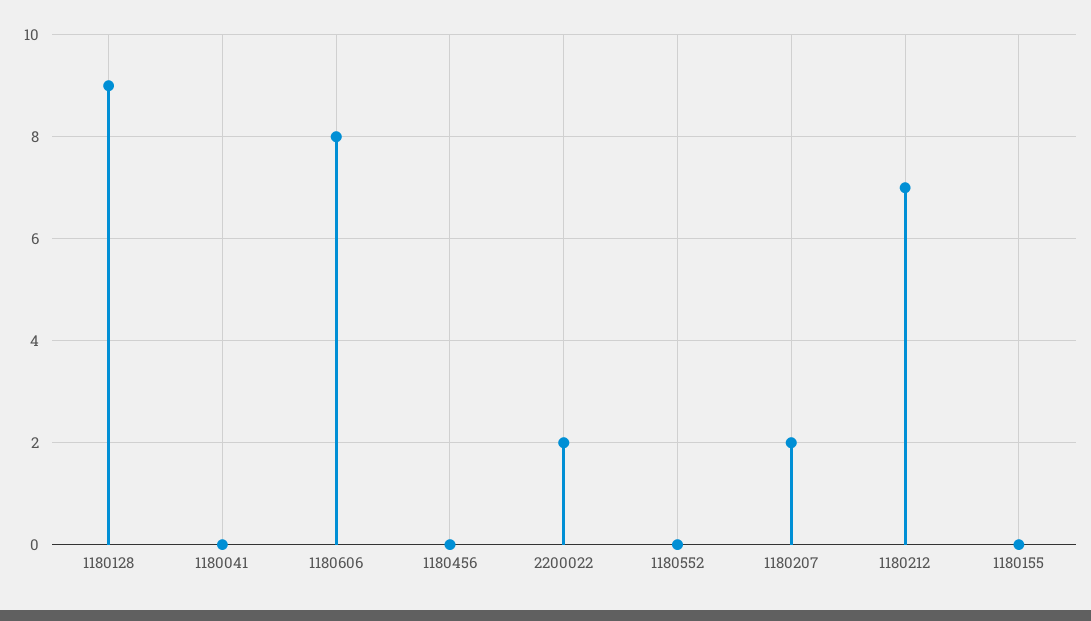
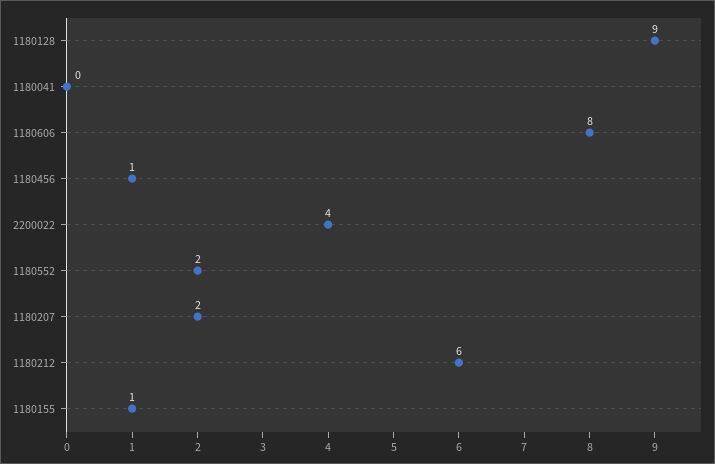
  {
    "1180128": 9,
    "1180041": 0,
    "1180606": 8,
-   "1180456": 0,
+   "1180456": 1,
-   "2200022": 2,
+   "2200022": 4,
-   "1180552": 0,
+   "1180552": 2,
    "1180207": 2,
-   "1180212": 7,
+   "1180212": 6,
-   "1180155": 0
+   "1180155": 1
  }

